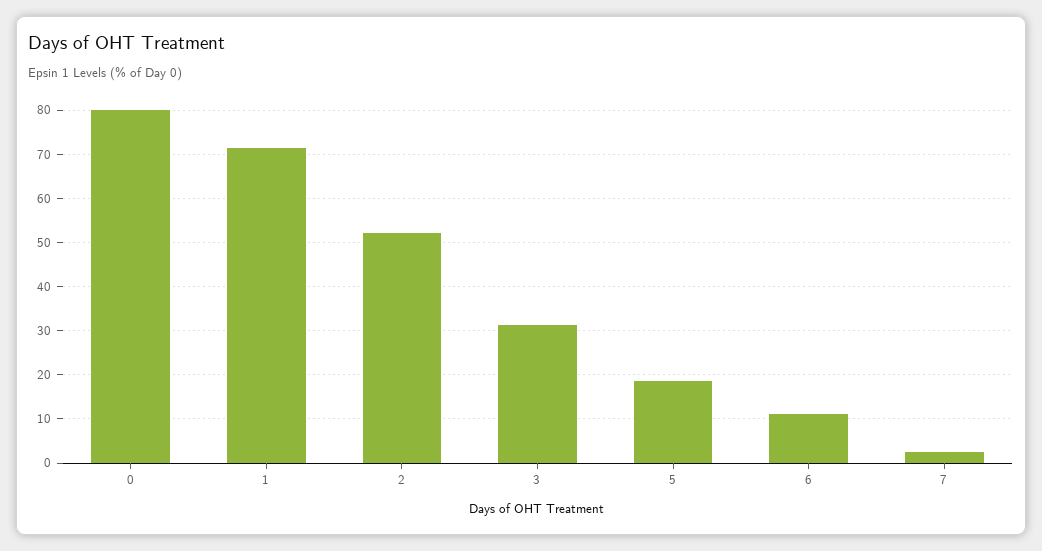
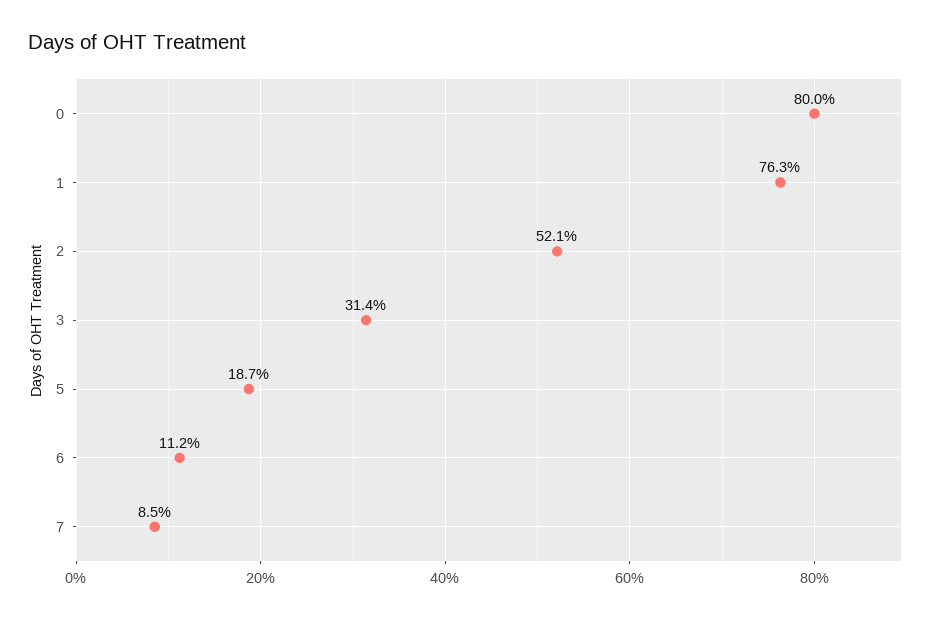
  {
    "0": 80,
-   "1": 72,
+   "1": 76.3,
    "2": 52.1,
    "3": 31.4,
    "5": 18.7,
    "6": 11.2,
-   "7": 2
+   "7": 8.5
  }

